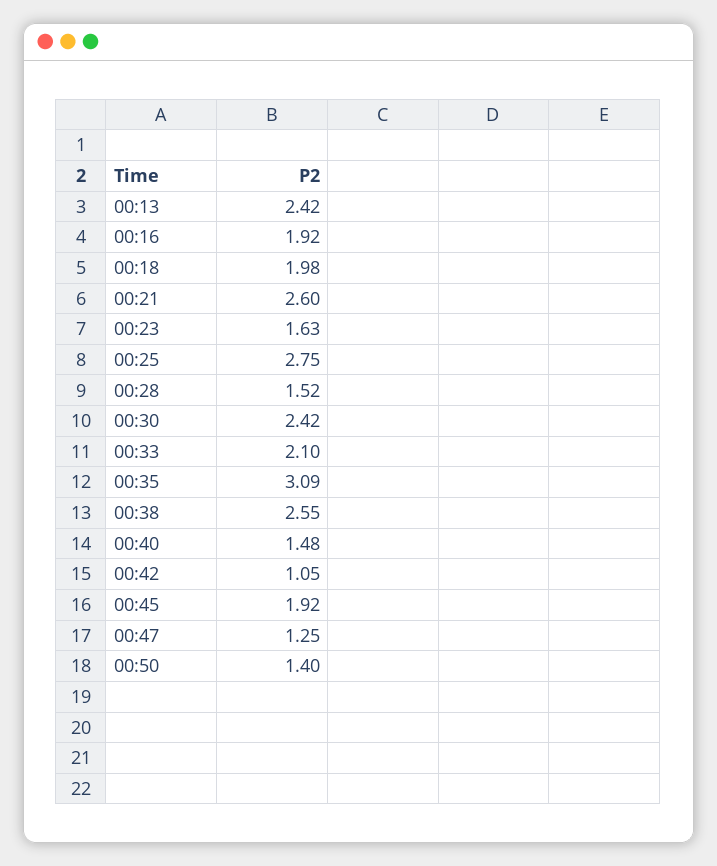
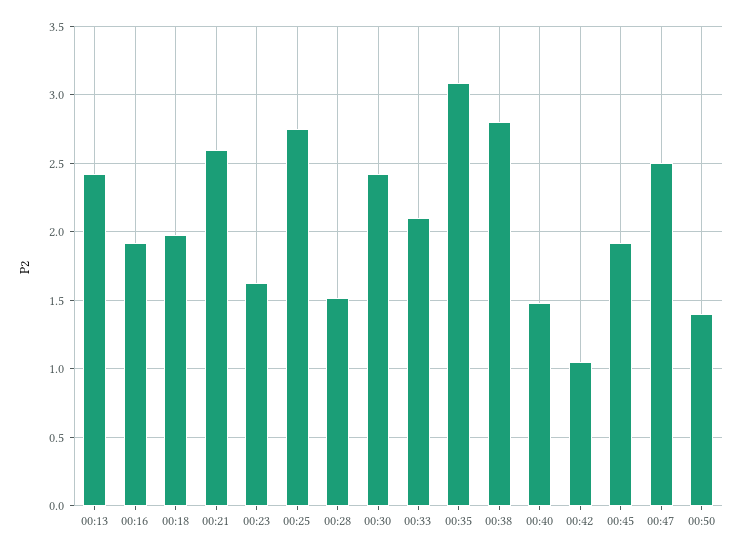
  {
    "00:13": 2.42,
    "00:16": 1.92,
    "00:18": 1.98,
    "00:21": 2.6,
    "00:23": 1.63,
    "00:25": 2.75,
    "00:28": 1.52,
    "00:30": 2.42,
    "00:33": 2.1,
    "00:35": 3.09,
-   "00:38": 2.55,
+   "00:38": 2.8,
    "00:40": 1.48,
    "00:42": 1.05,
    "00:45": 1.92,
-   "00:47": 1.25,
+   "00:47": 2.5,
    "00:50": 1.4
  }

